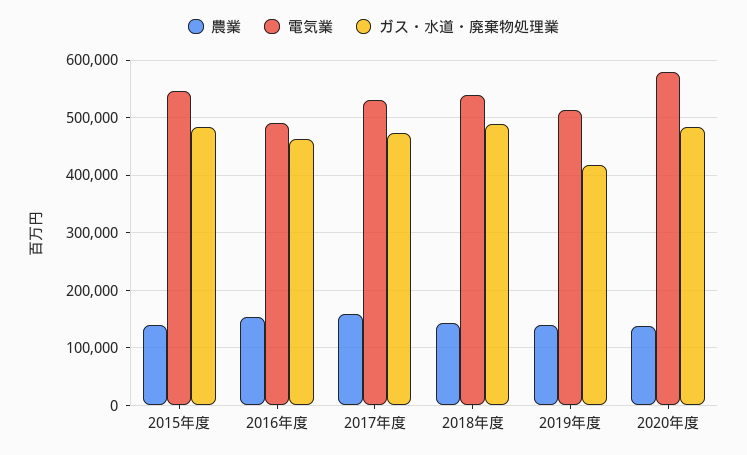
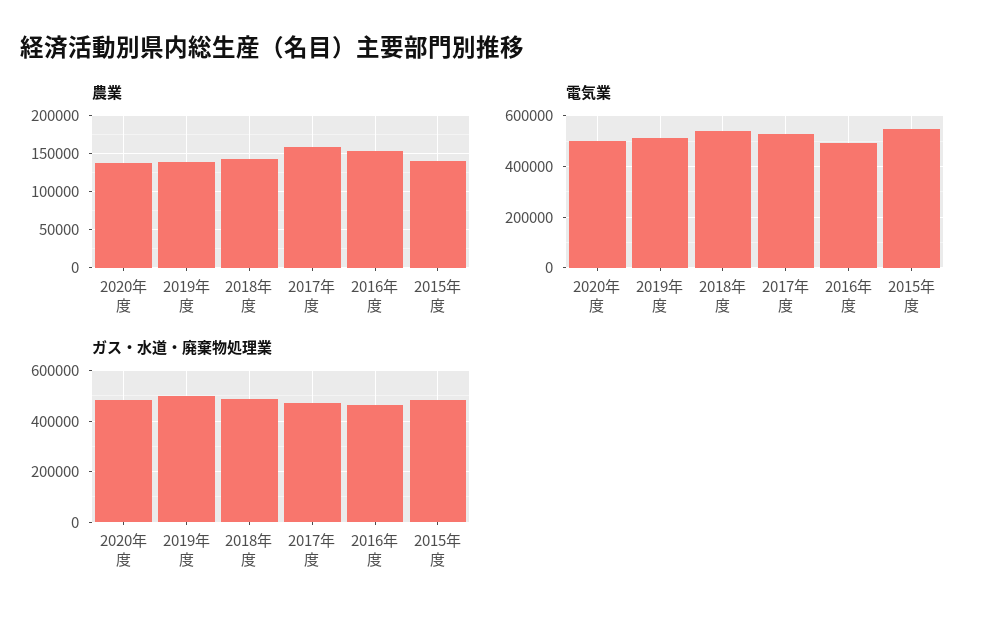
  {
    "農業": {
      "2015年度": 140000,
      "2016年度": 150000,
      "2017年度": 160000,
      "2018年度": 140000,
      "2019年度": 140000,
      "2020年度": 140000
    },
    "電気業": {
      "2015年度": 540000,
      "2016年度": 500000,
      "2017年度": 520000,
      "2018年度": 540000,
      "2019年度": 520000,
-     "2020年度": 580000
+     "2020年度": 500000
    },
    "ガス・水道・廃棄物処理業": {
      "2015年度": 480000,
      "2016年度": 460000,
      "2017年度": 480000,
      "2018年度": 480000,
-     "2019年度": 420000,
+     "2019年度": 500000,
      "2020年度": 480000
    }
  }

